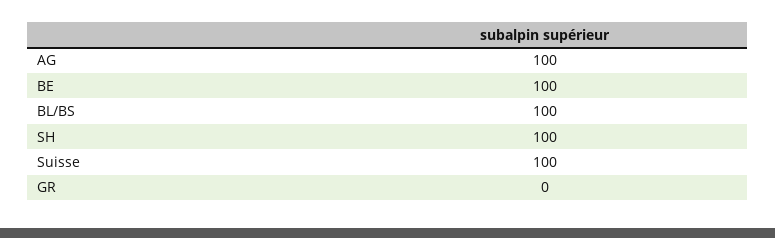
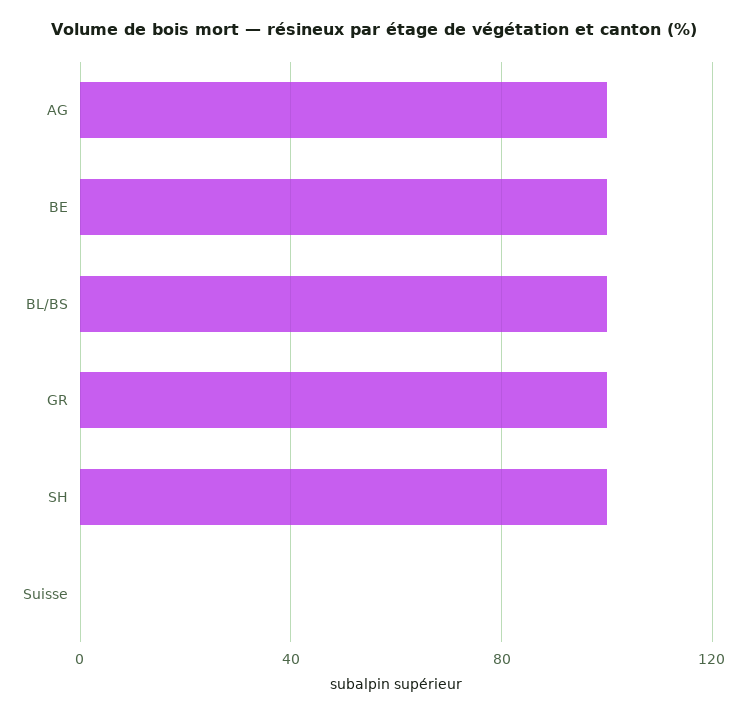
  {
    "AG": 100,
    "BE": 100,
    "BL/BS": 100,
    "SH": 100,
-   "Suisse": 100,
+   "Suisse": 0,
-   "GR": 0
+   "GR": 100
  }

